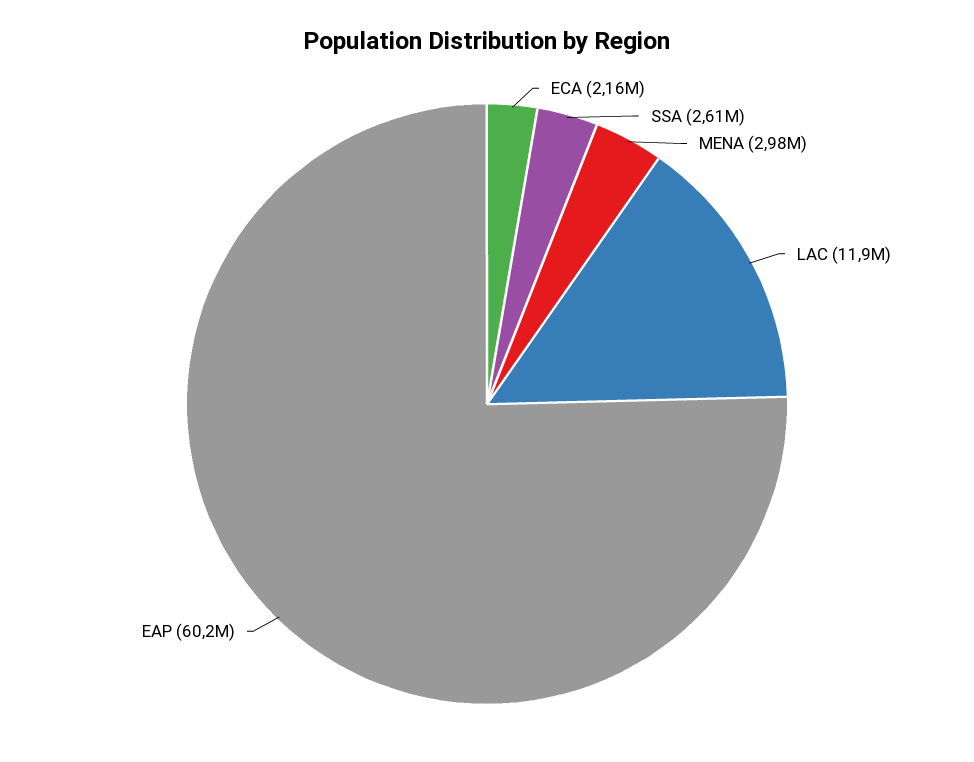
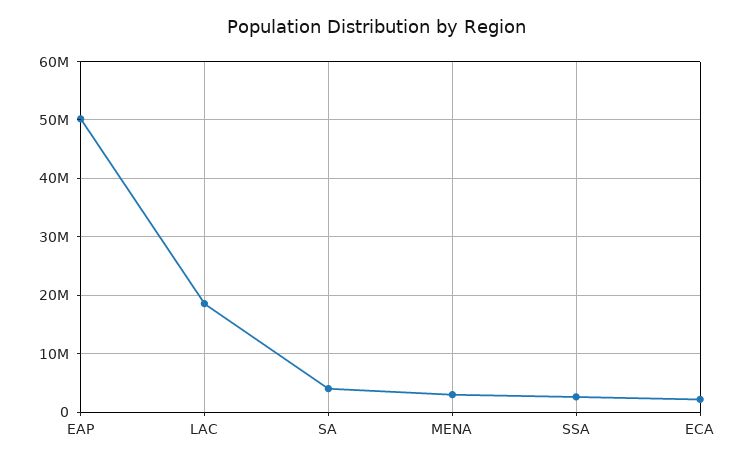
  {
    "ECA": 2160000,
    "SSA": 2610000,
    "MENA": 2980000,
-   "LAC": 11900000,
+   "LAC": 18000000,
-   "EAP": 60200000
+   "EAP": 50000000,
+   "SA": 4000000
  }

